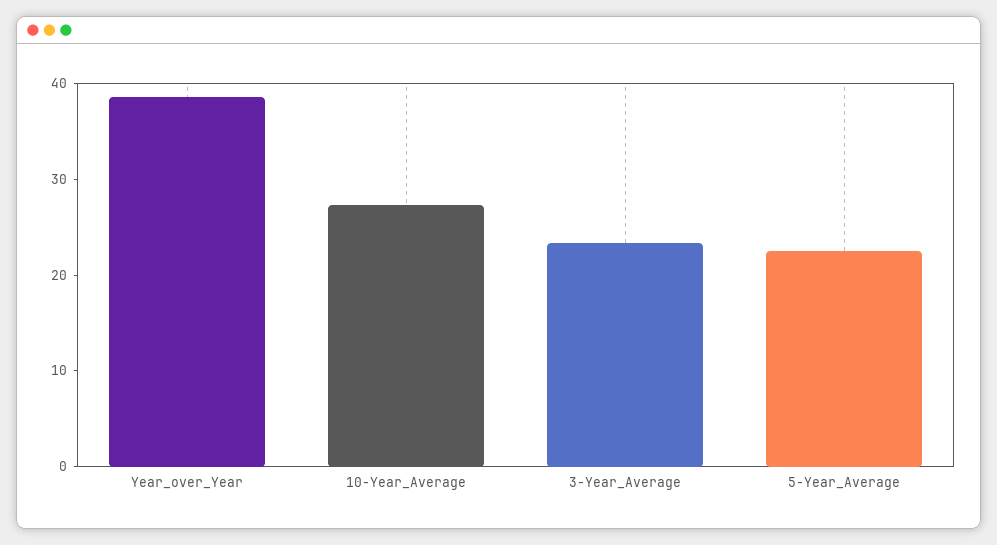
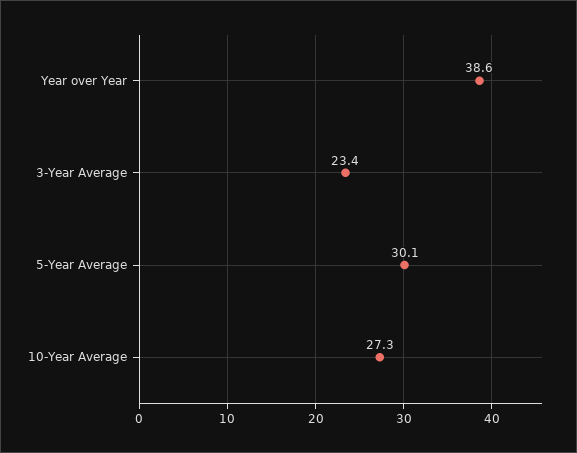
  {
    "Year_over_Year": 38.6,
    "10-Year_Average": 27.3,
    "3-Year_Average": 23.4,
-   "5-Year_Average": 22
+   "5-Year_Average": 30.1
  }

